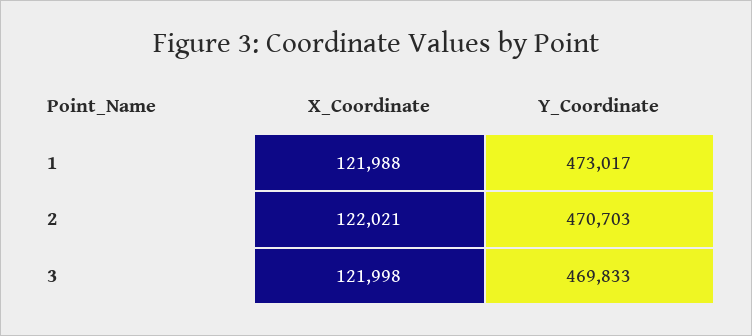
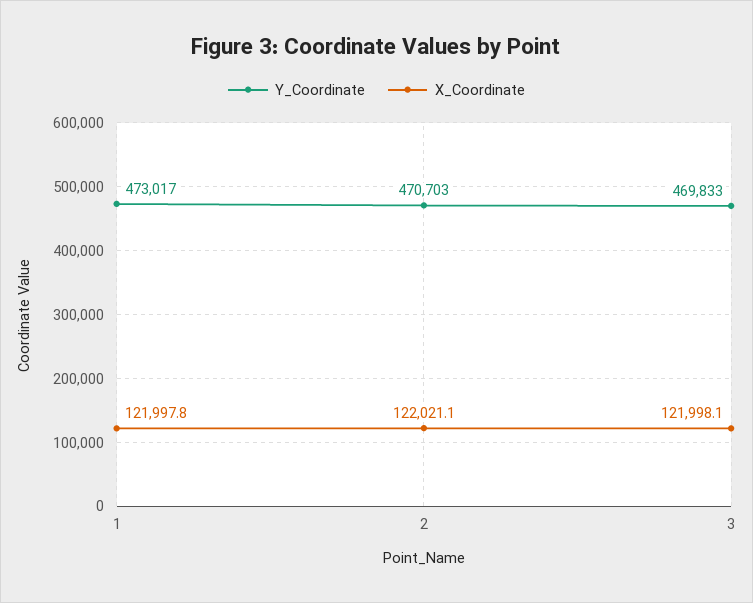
  {
    "X_Coordinate": {
-     "1": 121988,
+     "1": 121997.8,
      "2": 122021.1,
      "3": 121998.1
    },
    "Y_Coordinate": {
      "1": 473017,
      "2": 470703,
      "3": 469833
    }
  }

